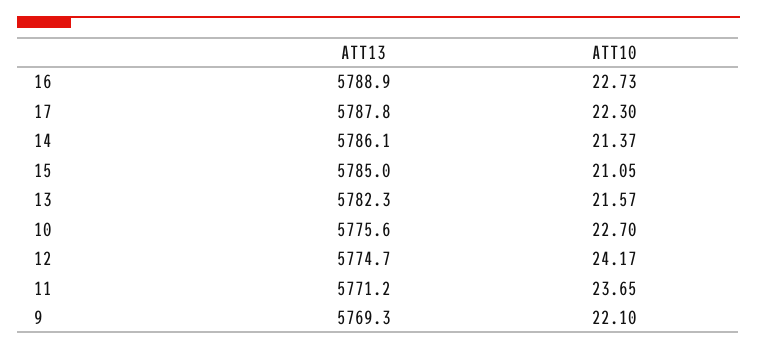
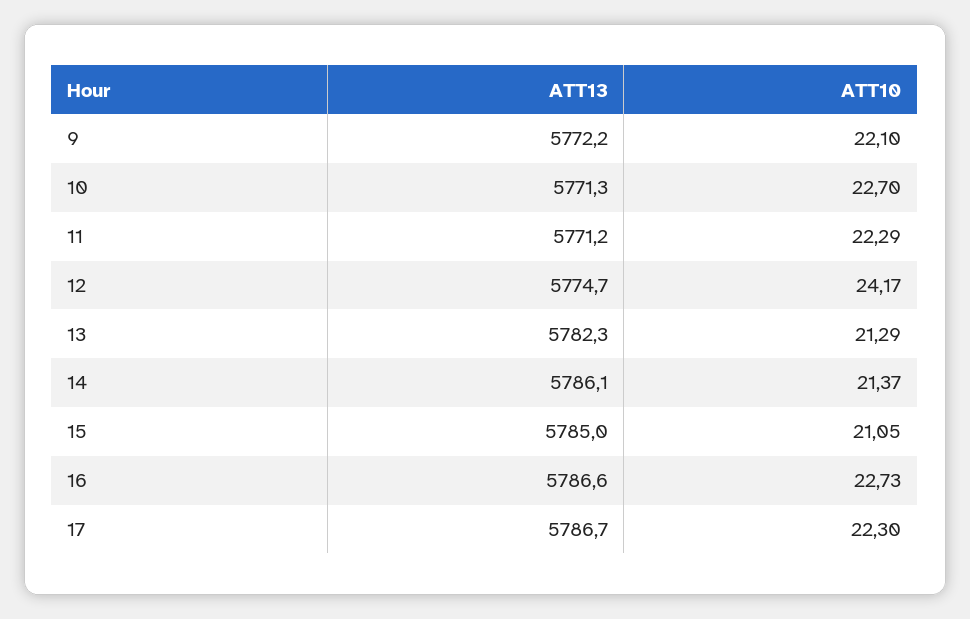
  {
    "ATT13": {
-     "16": 5788.9,
+     "16": 5786.6,
-     "17": 5787.8,
+     "17": 5786.7,
      "14": 5786.1,
      "15": 5785,
      "13": 5782.3,
-     "10": 5775.6,
+     "10": 5771.3,
      "12": 5774.7,
      "11": 5771.2,
-     "9": 5769.3
+     "9": 5772.2
    },
    "ATT10": {
      "16": 22.73,
      "17": 22.3,
      "14": 21.37,
      "15": 21.05,
-     "13": 21.57,
+     "13": 21.29,
      "10": 22.7,
      "12": 24.17,
-     "11": 23.65,
+     "11": 22.29,
      "9": 22.1
    }
  }

